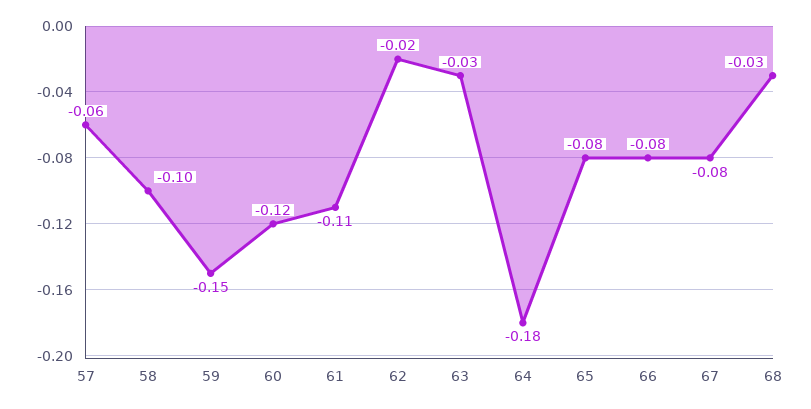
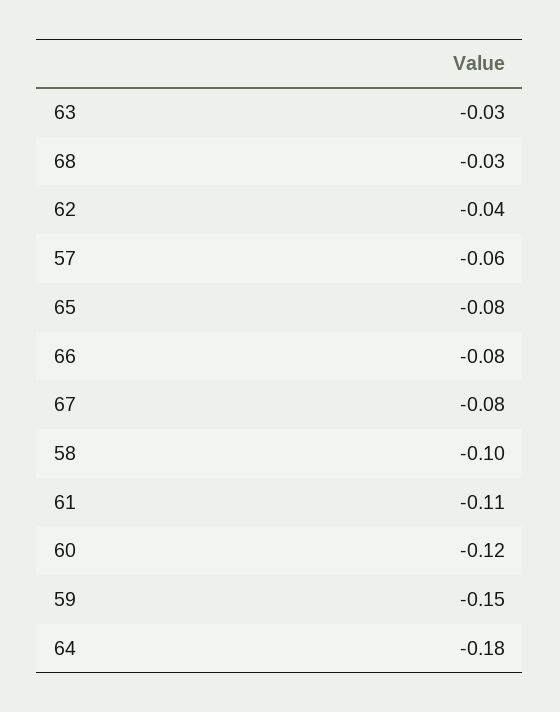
  {
    "57": -0.06,
    "58": -0.1,
    "59": -0.15,
    "60": -0.12,
    "61": -0.11,
-   "62": -0.02,
+   "62": -0.04,
    "63": -0.03,
    "64": -0.18,
    "65": -0.08,
    "66": -0.08,
    "67": -0.08,
    "68": -0.03
  }

